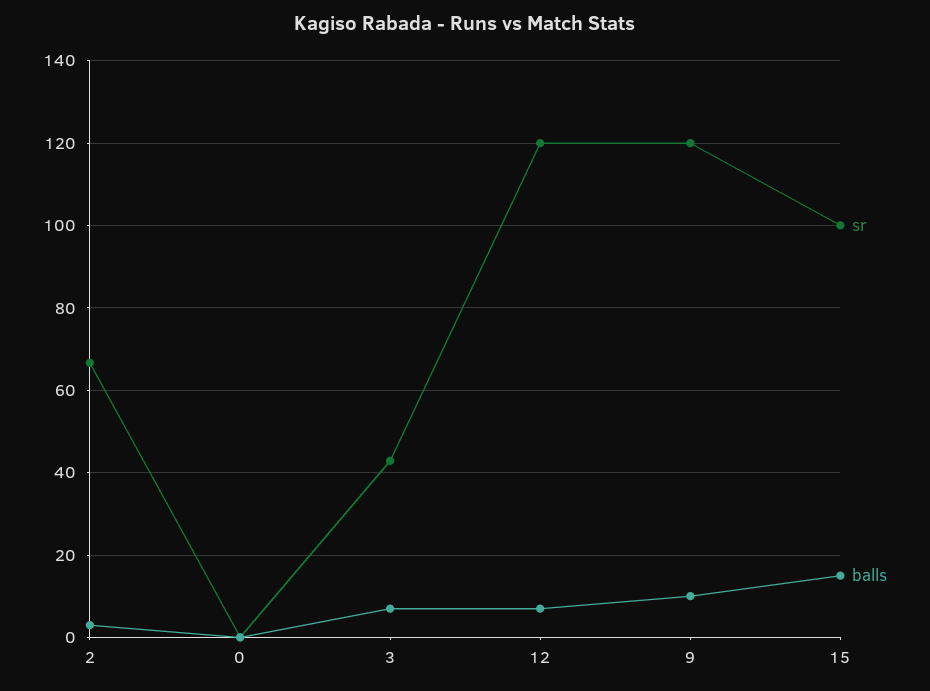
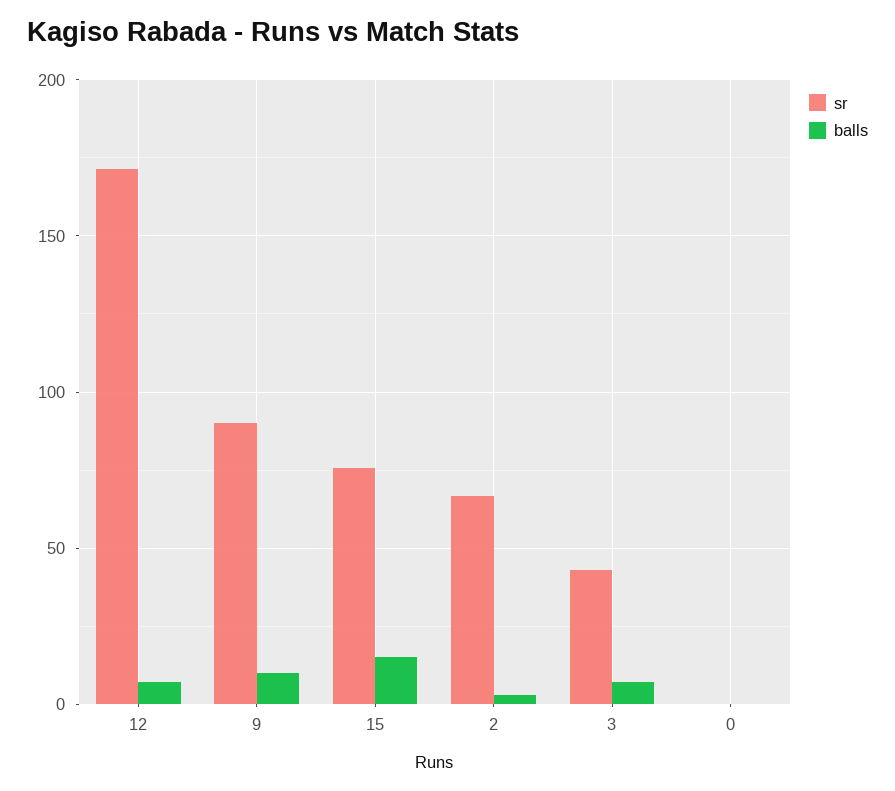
  {
    "sr": {
      "2": 66,
      "0": 0,
      "3": 42,
-     "12": 120,
+     "12": 170,
-     "9": 120,
+     "9": 90,
-     "15": 100
+     "15": 75
    },
    "balls": {
      "2": 4,
      "0": 0,
      "3": 8,
      "12": 8,
      "9": 10,
      "15": 16
    }
  }

